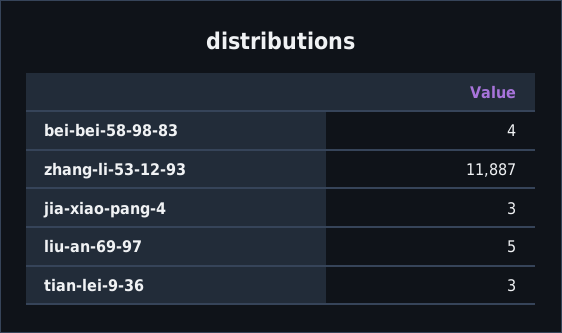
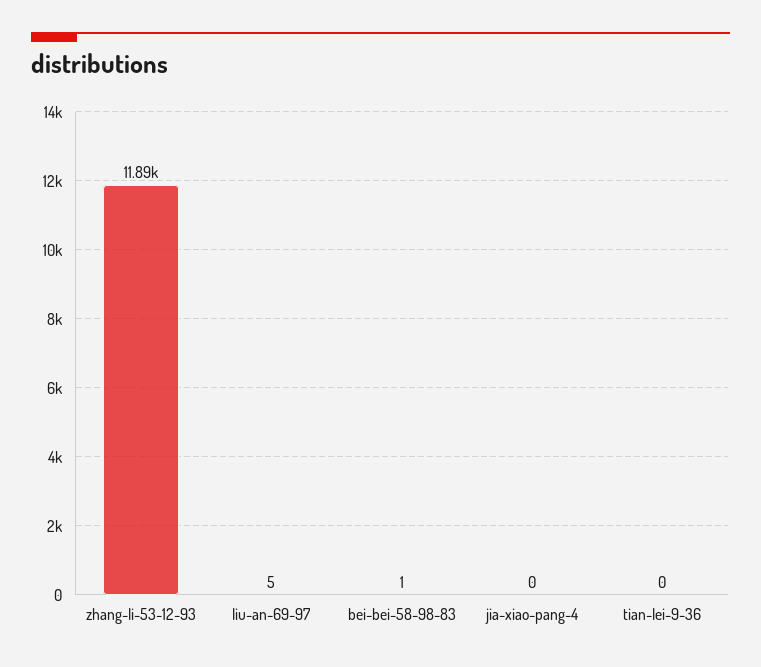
  {
-   "bei-bei-58-98-83": 4,
+   "bei-bei-58-98-83": 1,
    "zhang-li-53-12-93": 11887,
-   "jia-xiao-pang-4": 3,
+   "jia-xiao-pang-4": 0,
    "liu-an-69-97": 5,
-   "tian-lei-9-36": 3
+   "tian-lei-9-36": 0
  }

